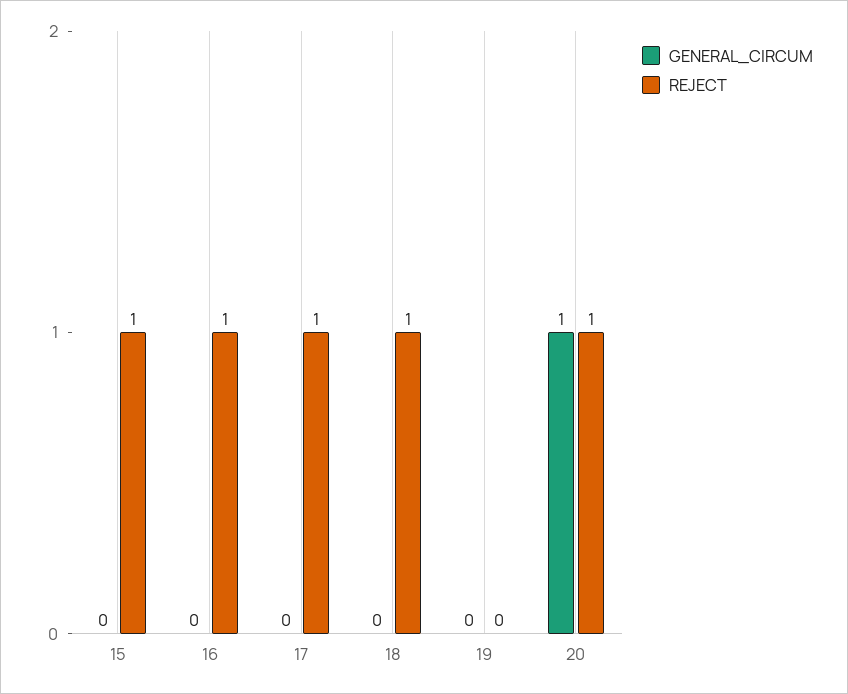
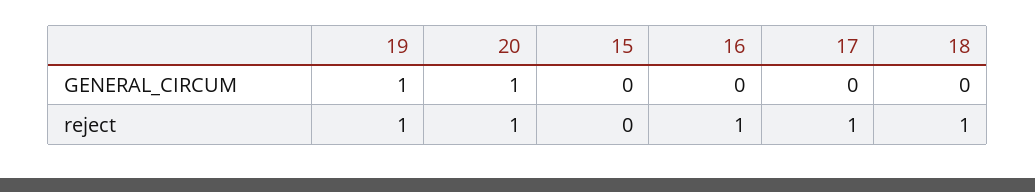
  {
    "GENERAL_CIRCUM": {
      "15": 0,
      "16": 0,
      "17": 0,
      "18": 0,
-     "19": 0,
+     "19": 1,
      "20": 1
    },
    "REJECT": {
-     "15": 1,
+     "15": 0,
      "16": 1,
      "17": 1,
      "18": 1,
-     "19": 0,
+     "19": 1,
      "20": 1
    }
  }

